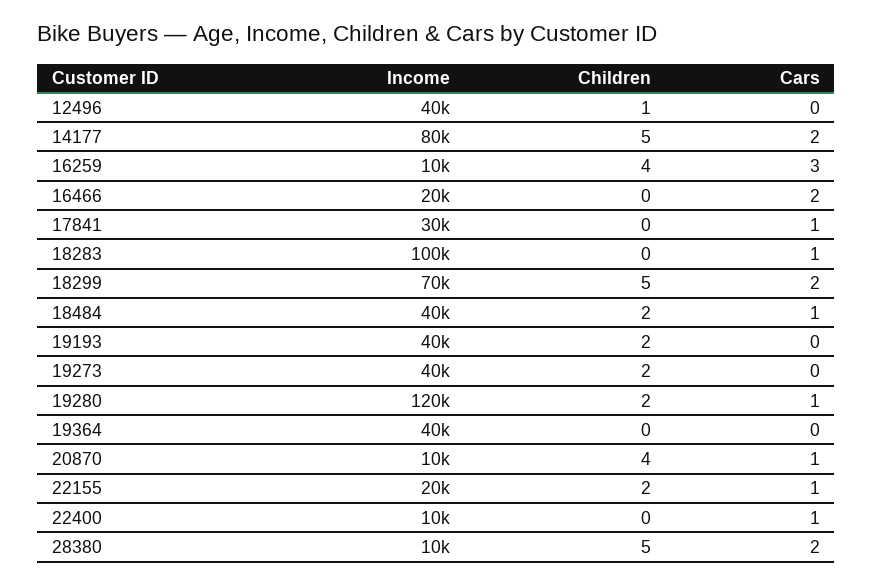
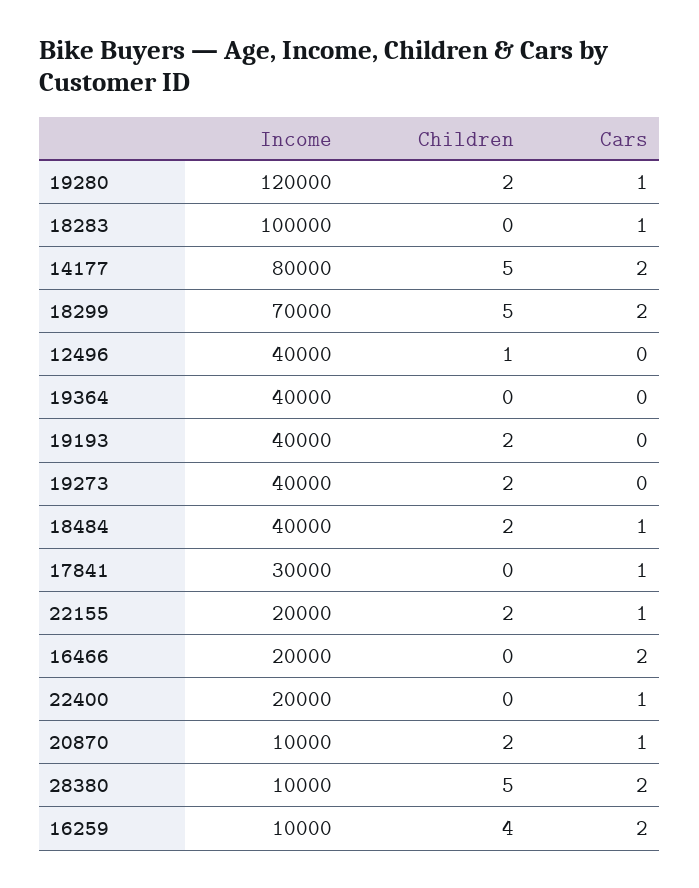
  {
    "Income": {
      "12496": 40000,
      "14177": 80000,
      "16259": 10000,
      "16466": 20000,
      "17841": 30000,
      "18283": 100000,
      "18299": 70000,
      "18484": 40000,
      "19193": 40000,
      "19273": 40000,
      "19280": 120000,
      "19364": 40000,
      "20870": 10000,
      "22155": 20000,
-     "22400": 10000,
+     "22400": 20000,
      "28380": 10000
    },
    "Children": {
      "12496": 1,
      "14177": 5,
      "16259": 4,
      "16466": 0,
      "17841": 0,
      "18283": 0,
      "18299": 5,
      "18484": 2,
      "19193": 2,
      "19273": 2,
      "19280": 2,
      "19364": 0,
-     "20870": 4,
+     "20870": 2,
      "22155": 2,
      "22400": 0,
      "28380": 5
    },
    "Cars": {
      "12496": 0,
      "14177": 2,
-     "16259": 3,
+     "16259": 2,
      "16466": 2,
      "17841": 1,
      "18283": 1,
      "18299": 2,
      "18484": 1,
      "19193": 0,
      "19273": 0,
      "19280": 1,
      "19364": 0,
      "20870": 1,
      "22155": 1,
      "22400": 1,
      "28380": 2
    }
  }

